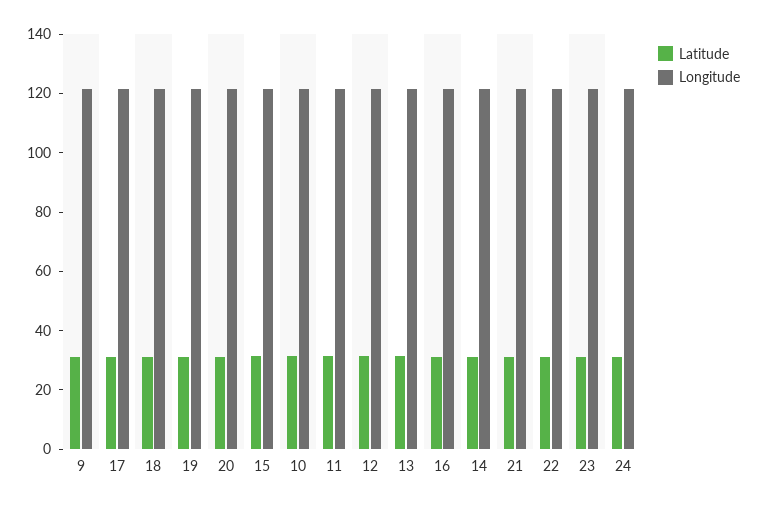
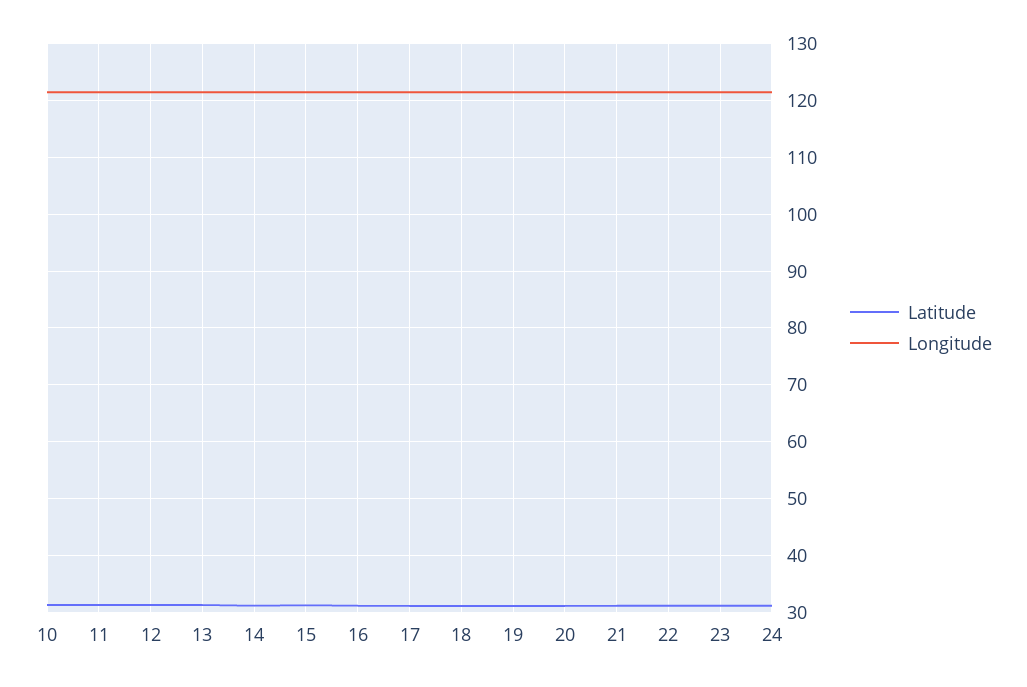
  {
    "Latitude": {
-     "9": 30,
      "17": 32,
      "18": 32,
      "19": 32,
      "20": 32,
      "15": 32,
      "10": 32,
      "11": 32,
      "12": 32,
      "13": 32,
      "16": 32,
      "14": 32,
      "21": 32,
      "22": 32,
      "23": 32,
      "24": 32
    },
    "Longitude": {
-     "9": 120,
      "17": 122,
      "18": 122,
      "19": 122,
      "20": 122,
      "15": 122,
      "10": 122,
      "11": 122,
      "12": 122,
      "13": 122,
      "16": 122,
      "14": 122,
      "21": 122,
      "22": 122,
      "23": 122,
      "24": 122
    }
  }

